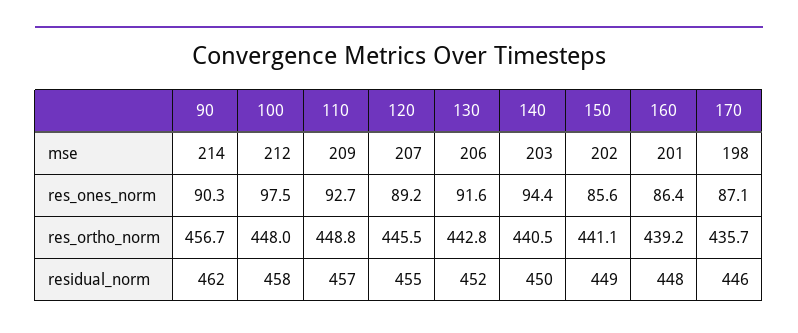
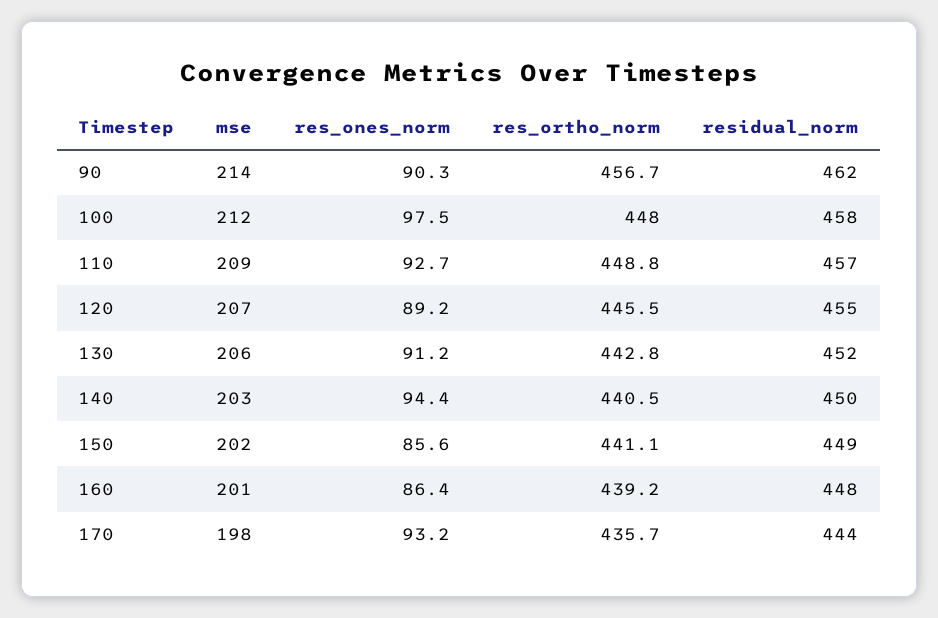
  {
    "90": {
      "mse": 214,
      "res_ones_norm": 90.3,
      "res_ortho_norm": 456.7,
      "residual_norm": 462
    },
    "100": {
      "mse": 212,
      "res_ones_norm": 97.5,
      "res_ortho_norm": 448,
      "residual_norm": 458
    },
    "110": {
      "mse": 209,
      "res_ones_norm": 92.7,
      "res_ortho_norm": 448.8,
      "residual_norm": 457
    },
    "120": {
      "mse": 207,
      "res_ones_norm": 89.2,
      "res_ortho_norm": 445.5,
      "residual_norm": 455
    },
    "130": {
      "mse": 206,
-     "res_ones_norm": 91.6,
+     "res_ones_norm": 91.2,
      "res_ortho_norm": 442.8,
      "residual_norm": 452
    },
    "140": {
      "mse": 203,
      "res_ones_norm": 94.4,
      "res_ortho_norm": 440.5,
      "residual_norm": 450
    },
    "150": {
      "mse": 202,
      "res_ones_norm": 85.6,
      "res_ortho_norm": 441.1,
      "residual_norm": 449
    },
    "160": {
      "mse": 201,
      "res_ones_norm": 86.4,
      "res_ortho_norm": 439.2,
      "residual_norm": 448
    },
    "170": {
      "mse": 198,
-     "res_ones_norm": 87.1,
+     "res_ones_norm": 93.2,
      "res_ortho_norm": 435.7,
-     "residual_norm": 446
+     "residual_norm": 444
    }
  }

